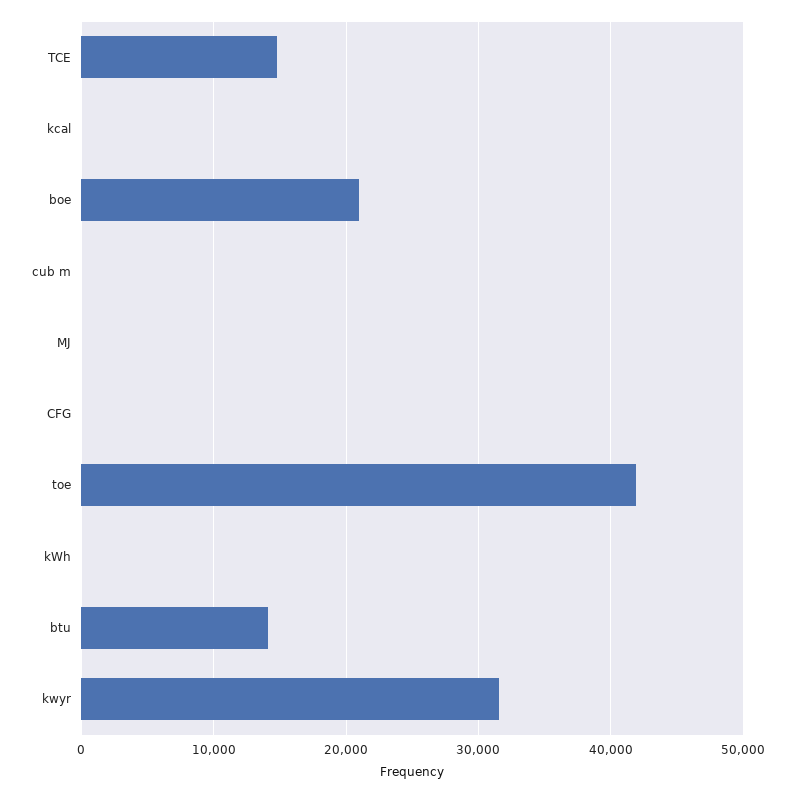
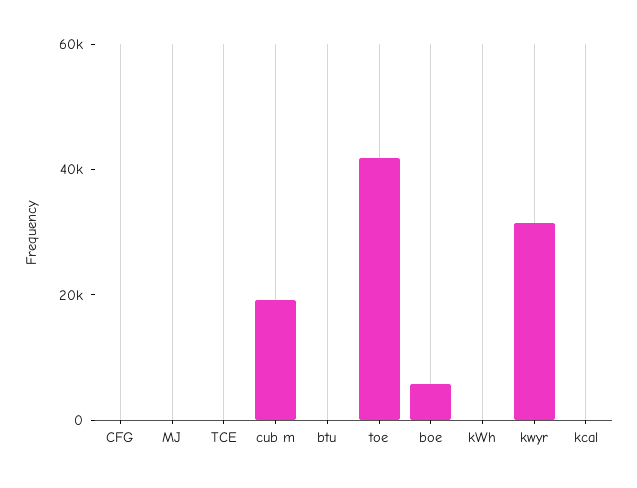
  {
-   "TCE": 15000,
+   "TCE": 0,
    "kcal": 0,
-   "boe": 21000,
+   "boe": 5000,
-   "cub m": 0,
+   "cub m": 20000,
    "MJ": 0,
    "CFG": 0,
    "toe": 42000,
    "kWh": 0,
-   "btu": 14000,
+   "btu": 0,
    "kwyr": 32000
  }

